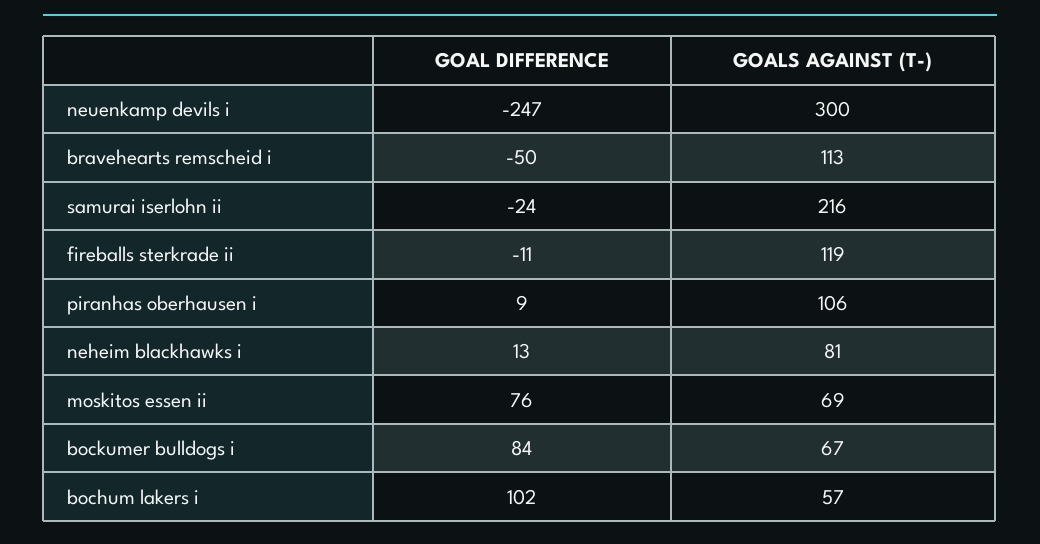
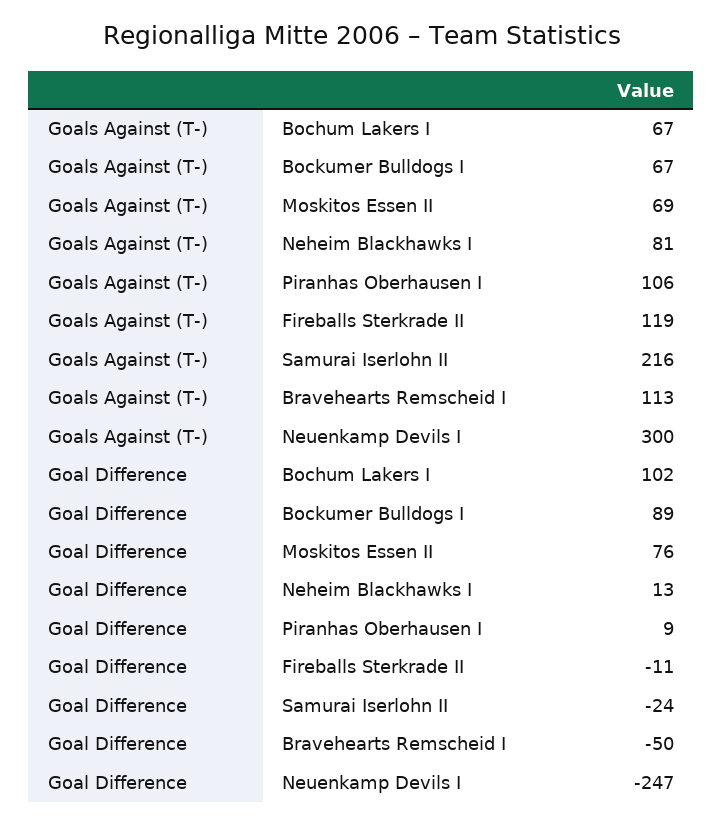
  {
    "GOAL DIFFERENCE": {
      "neuenkamp devils i": -247,
      "bravehearts remscheid i": -50,
      "samurai iserlohn ii": -24,
      "fireballs sterkrade ii": -11,
      "piranhas oberhausen i": 9,
      "neheim blackhawks i": 13,
      "moskitos essen ii": 76,
-     "bockumer bulldogs i": 84,
+     "bockumer bulldogs i": 89,
      "bochum lakers i": 102
    },
    "GOALS AGAINST (T-)": {
      "neuenkamp devils i": 300,
      "bravehearts remscheid i": 113,
      "samurai iserlohn ii": 216,
      "fireballs sterkrade ii": 119,
      "piranhas oberhausen i": 106,
      "neheim blackhawks i": 81,
      "moskitos essen ii": 69,
      "bockumer bulldogs i": 67,
-     "bochum lakers i": 57
+     "bochum lakers i": 67
    }
  }

